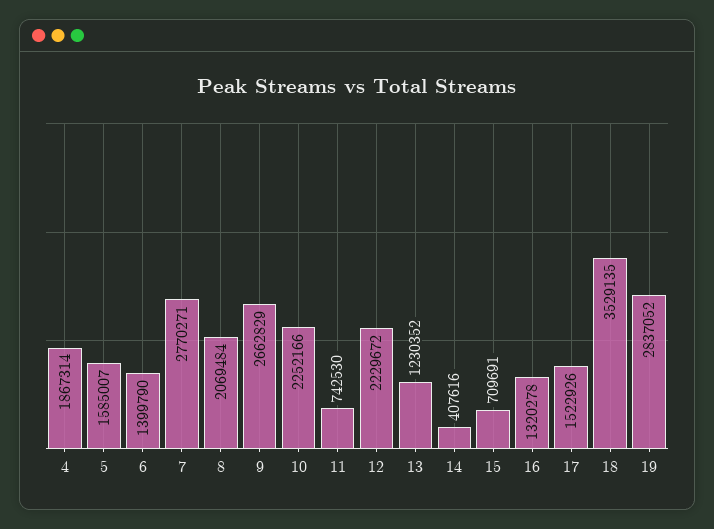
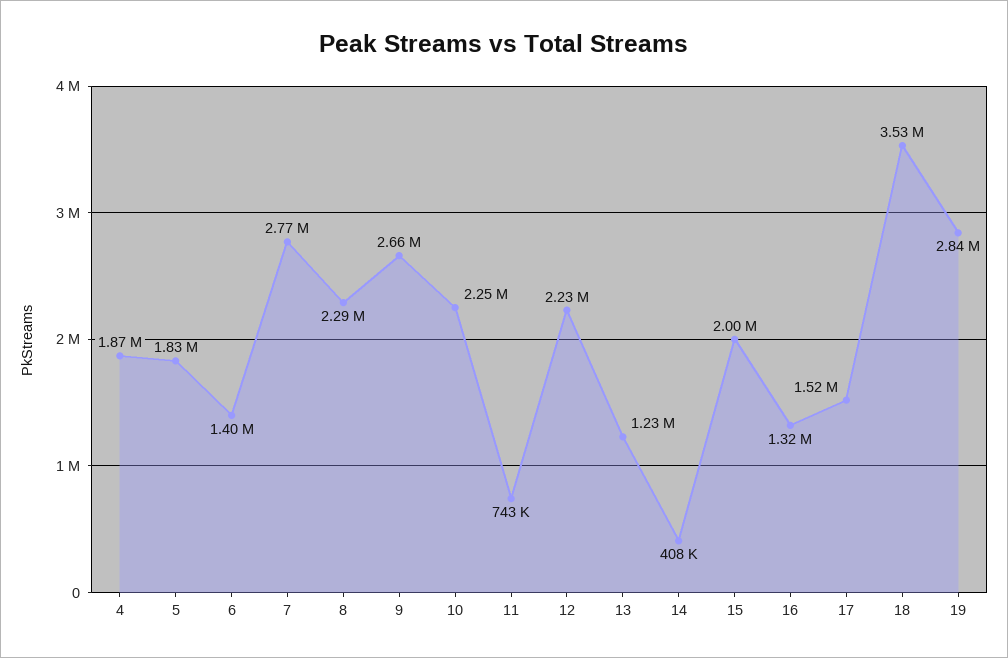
  {
    "4": 1867314,
-   "5": 1585007,
+   "5": 1830000,
    "6": 1399790,
    "7": 2770271,
-   "8": 2069484,
+   "8": 2290000,
    "9": 2662829,
    "10": 2252166,
    "11": 742530,
    "12": 2229672,
    "13": 1230352,
    "14": 407616,
-   "15": 709691,
+   "15": 2000000,
    "16": 1320278,
    "17": 1522926,
    "18": 3529135,
    "19": 2837052
  }

